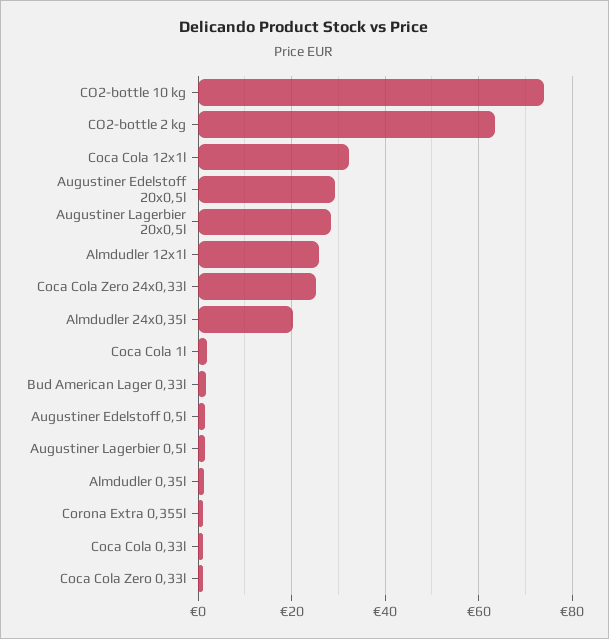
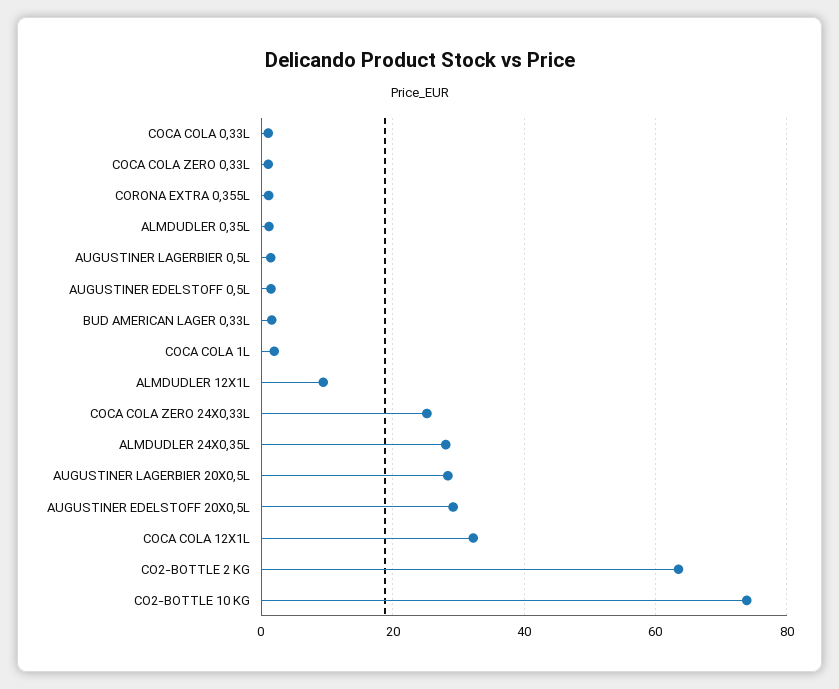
  {
    "CO2-bottle 10 kg": 74,
    "CO2-bottle 2 kg": 64,
    "Coca Cola 12x1l": 32,
    "Augustiner Edelstoff 20x0,5l": 30,
    "Augustiner Lagerbier 20x0,5l": 28,
-   "Almdudler 12x1l": 26,
+   "Almdudler 12x1l": 10,
    "Coca Cola Zero 24x0,33l": 26,
-   "Almdudler 24x0,35l": 20,
+   "Almdudler 24x0,35l": 28,
    "Coca Cola 1l": 2,
    "Bud American Lager 0,33l": 2,
    "Augustiner Edelstoff 0,5l": 2,
    "Augustiner Lagerbier 0,5l": 2,
    "Almdudler 0,35l": 2,
    "Corona Extra 0,355l": 2,
    "Coca Cola 0,33l": 2,
    "Coca Cola Zero 0,33l": 2
  }

